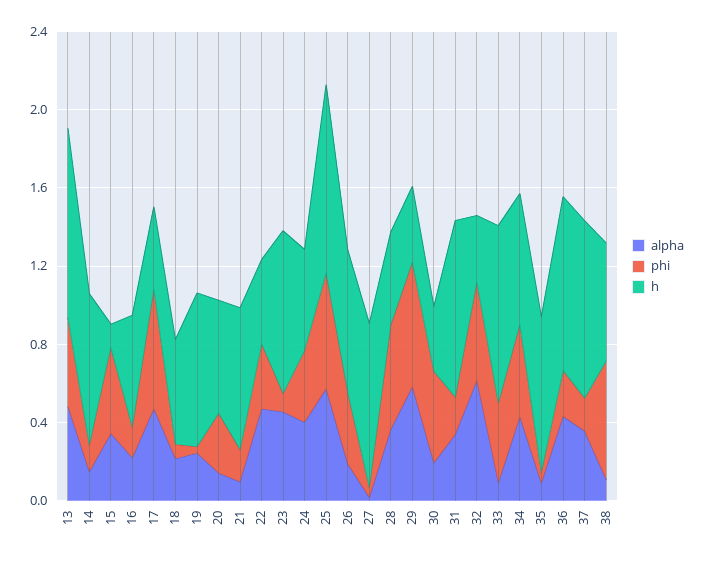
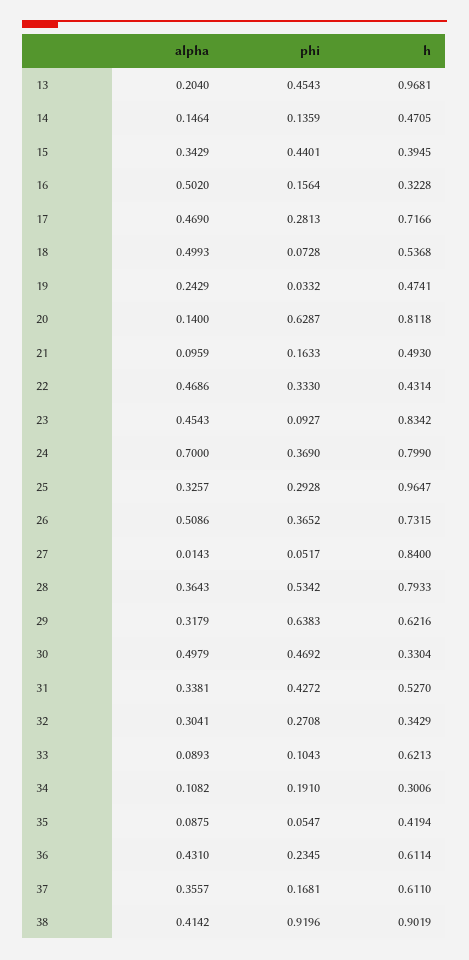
  {
    "alpha": {
-     "13": 0.5,
+     "13": 0.204,
      "14": 0.1464,
      "15": 0.3429,
-     "16": 0.2,
+     "16": 0.502,
      "17": 0.469,
-     "18": 0.2,
+     "18": 0.4993,
      "19": 0.2429,
      "20": 0.14,
      "21": 0.0959,
      "22": 0.4686,
      "23": 0.4543,
-     "24": 0.4,
+     "24": 0.7,
-     "25": 0.6,
+     "25": 0.3257,
-     "26": 0.2,
+     "26": 0.5086,
      "27": 0.0143,
      "28": 0.3643,
-     "29": 0.6,
+     "29": 0.3179,
-     "30": 0.2,
+     "30": 0.4979,
      "31": 0.3381,
-     "32": 0.6,
+     "32": 0.3041,
      "33": 0.0893,
-     "34": 0.4,
+     "34": 0.1082,
      "35": 0.0875,
      "36": 0.431,
      "37": 0.3557,
-     "38": 0.1
+     "38": 0.4142
    },
    "phi": {
      "13": 0.4543,
      "14": 0.1359,
      "15": 0.4401,
      "16": 0.1564,
-     "17": 0.6,
+     "17": 0.2813,
      "18": 0.0728,
      "19": 0.0332,
-     "20": 0.3,
+     "20": 0.6287,
      "21": 0.1633,
      "22": 0.333,
      "23": 0.0927,
      "24": 0.369,
-     "25": 0.6,
+     "25": 0.2928,
      "26": 0.3652,
      "27": 0.0517,
      "28": 0.5342,
      "29": 0.6383,
      "30": 0.4692,
-     "31": 0.2,
+     "31": 0.4272,
-     "32": 0.5,
+     "32": 0.2708,
-     "33": 0.4,
+     "33": 0.1043,
-     "34": 0.5,
+     "34": 0.191,
      "35": 0.0547,
      "36": 0.2345,
      "37": 0.1681,
-     "38": 0.6
+     "38": 0.9196
    },
    "h": {
      "13": 0.9681,
-     "14": 0.8,
+     "14": 0.4705,
-     "15": 0.1,
+     "15": 0.3945,
-     "16": 0.6,
+     "16": 0.3228,
-     "17": 0.4,
+     "17": 0.7166,
      "18": 0.5368,
-     "19": 0.8,
+     "19": 0.4741,
-     "20": 0.6,
+     "20": 0.8118,
-     "21": 0.7,
+     "21": 0.493,
      "22": 0.4314,
      "23": 0.8342,
-     "24": 0.5,
+     "24": 0.799,
      "25": 0.9647,
      "26": 0.7315,
      "27": 0.84,
-     "28": 0.5,
+     "28": 0.7933,
-     "29": 0.4,
+     "29": 0.6216,
      "30": 0.3304,
-     "31": 0.9,
+     "31": 0.527,
      "32": 0.3429,
-     "33": 0.9,
+     "33": 0.6213,
-     "34": 0.7,
+     "34": 0.3006,
-     "35": 0.8,
+     "35": 0.4194,
-     "36": 0.9,
+     "36": 0.6114,
-     "37": 0.9,
+     "37": 0.611,
-     "38": 0.6
+     "38": 0.9019
    }
  }

